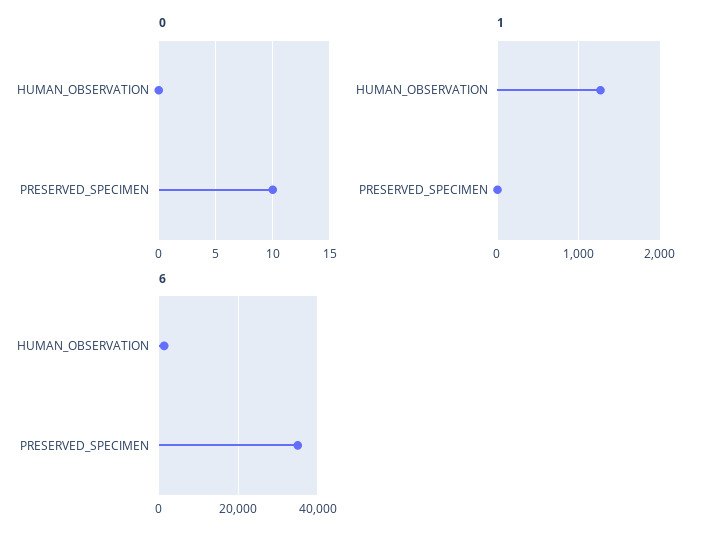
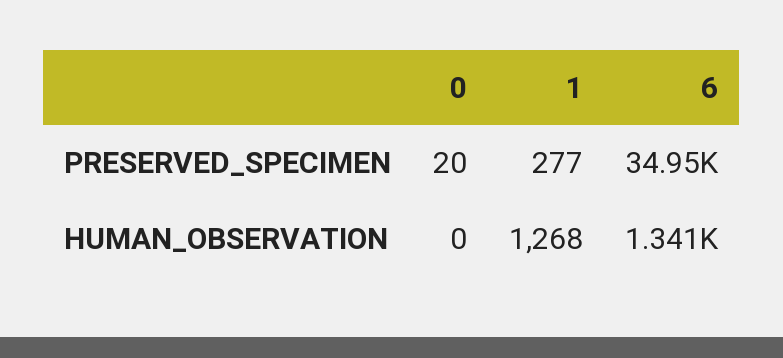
  {
    "0": {
      "HUMAN_OBSERVATION": 0,
-     "PRESERVED_SPECIMEN": 10
+     "PRESERVED_SPECIMEN": 20
    },
    "1": {
      "HUMAN_OBSERVATION": 1268,
-     "PRESERVED_SPECIMEN": 0
+     "PRESERVED_SPECIMEN": 277
    },
    "6": {
      "HUMAN_OBSERVATION": 1341,
      "PRESERVED_SPECIMEN": 34950
    }
  }

